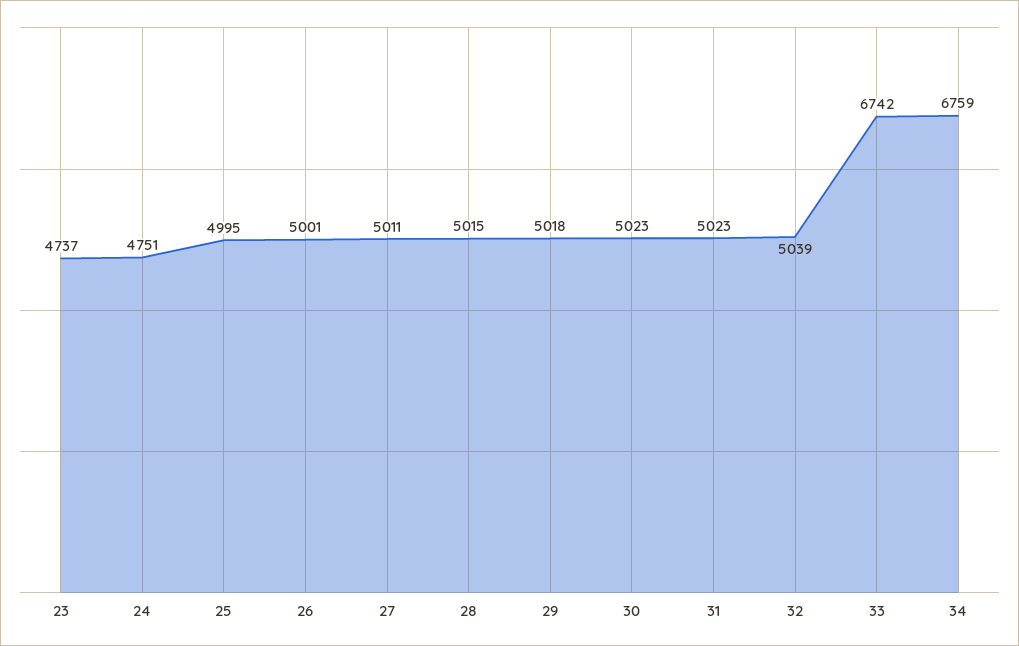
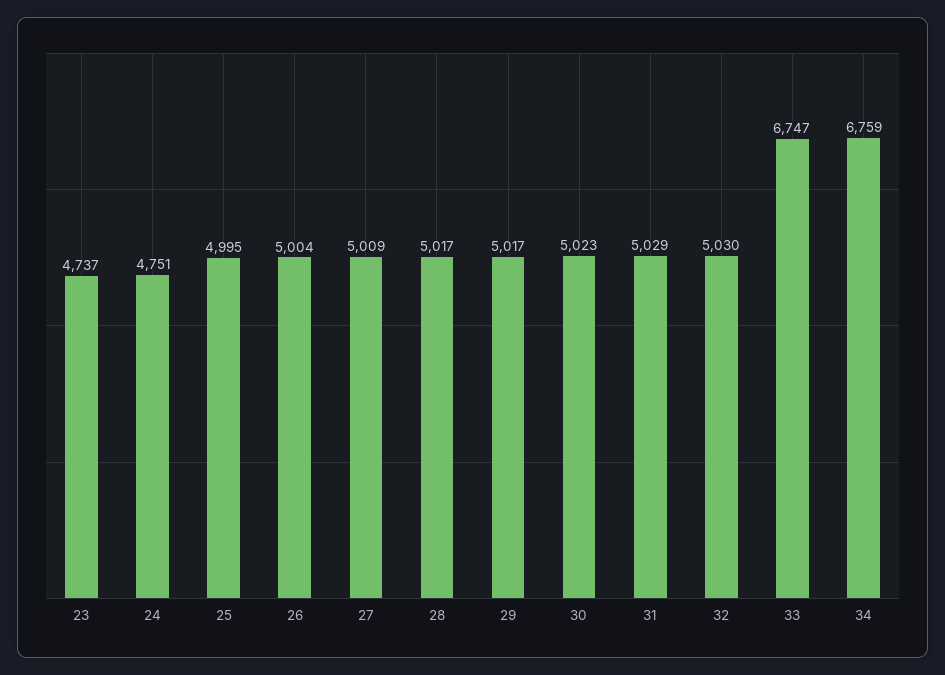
  {
    "23": 4737,
    "24": 4751,
    "25": 4995,
-   "26": 5001,
+   "26": 5004,
-   "27": 5011,
+   "27": 5009,
-   "28": 5015,
+   "28": 5017,
-   "29": 5018,
+   "29": 5017,
    "30": 5023,
-   "31": 5023,
+   "31": 5029,
-   "32": 5039,
+   "32": 5030,
-   "33": 6742,
+   "33": 6747,
    "34": 6759
  }

